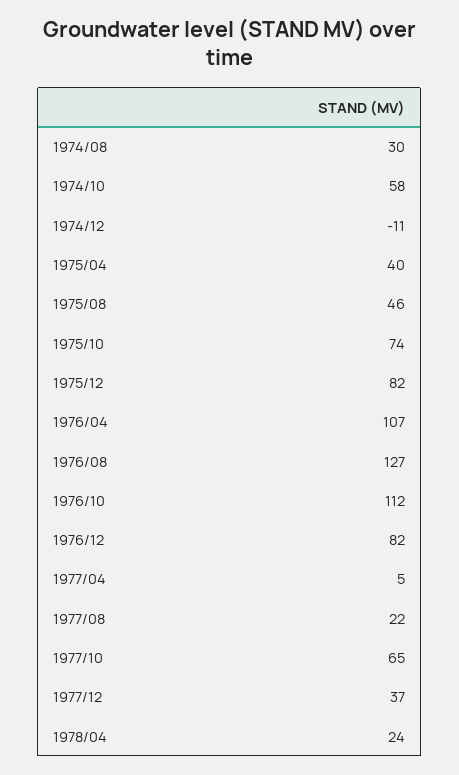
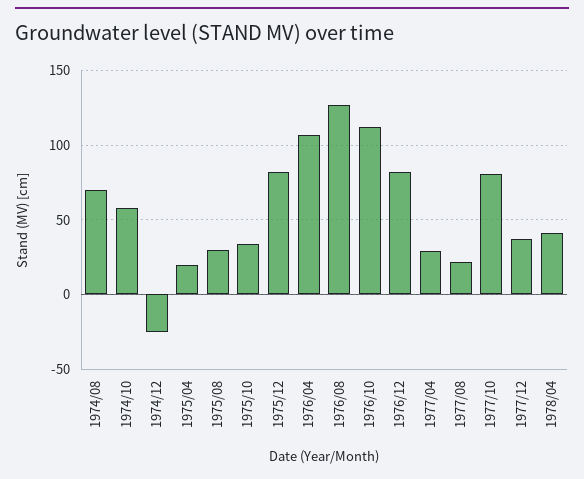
  {
-   "1974/08": 30,
+   "1974/08": 70,
    "1974/10": 58,
-   "1974/12": -11,
+   "1974/12": -25,
-   "1975/04": 40,
+   "1975/04": 20,
-   "1975/08": 46,
+   "1975/08": 30,
-   "1975/10": 74,
+   "1975/10": 35,
    "1975/12": 82,
    "1976/04": 107,
    "1976/08": 127,
    "1976/10": 112,
    "1976/12": 82,
-   "1977/04": 5,
+   "1977/04": 30,
    "1977/08": 22,
-   "1977/10": 65,
+   "1977/10": 80,
    "1977/12": 37,
-   "1978/04": 24
+   "1978/04": 40
  }

